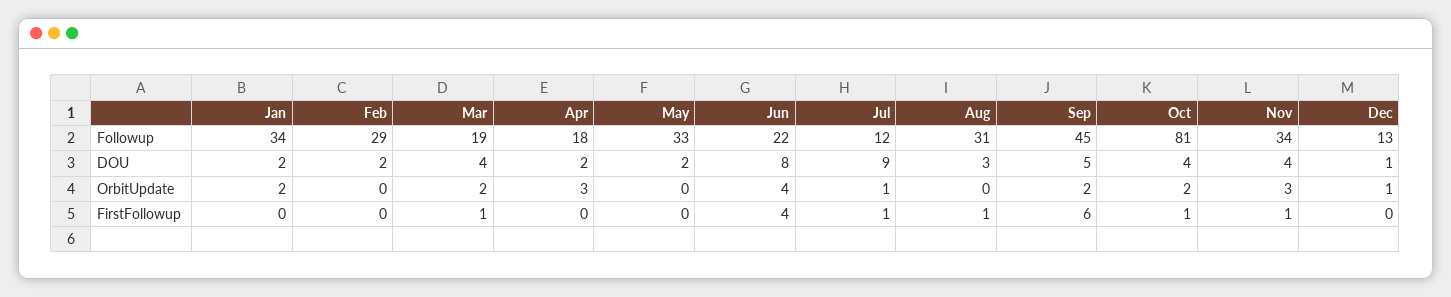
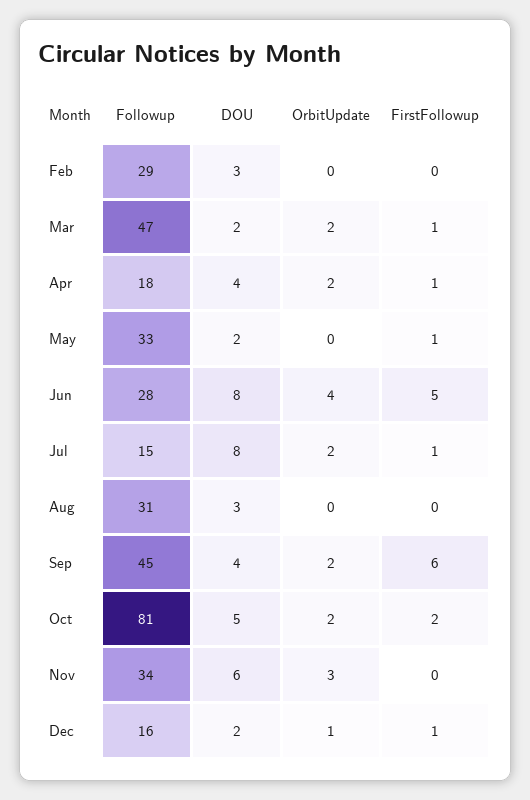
  {
-   "Jan": {
-     "Followup": 34,
-     "DOU": 2,
-     "OrbitUpdate": 2,
-     "FirstFollowup": 0
-   },
    "Feb": {
      "Followup": 29,
-     "DOU": 2,
+     "DOU": 3,
      "OrbitUpdate": 0,
      "FirstFollowup": 0
    },
    "Mar": {
-     "Followup": 19,
+     "Followup": 47,
-     "DOU": 4,
+     "DOU": 2,
      "OrbitUpdate": 2,
      "FirstFollowup": 1
    },
    "Apr": {
      "Followup": 18,
-     "DOU": 2,
+     "DOU": 4,
-     "OrbitUpdate": 3,
+     "OrbitUpdate": 2,
-     "FirstFollowup": 0
+     "FirstFollowup": 1
    },
    "May": {
      "Followup": 33,
      "DOU": 2,
      "OrbitUpdate": 0,
-     "FirstFollowup": 0
+     "FirstFollowup": 1
    },
    "Jun": {
-     "Followup": 22,
+     "Followup": 28,
      "DOU": 8,
      "OrbitUpdate": 4,
-     "FirstFollowup": 4
+     "FirstFollowup": 5
    },
    "Jul": {
-     "Followup": 12,
+     "Followup": 15,
-     "DOU": 9,
+     "DOU": 8,
-     "OrbitUpdate": 1,
+     "OrbitUpdate": 2,
      "FirstFollowup": 1
    },
    "Aug": {
      "Followup": 31,
      "DOU": 3,
      "OrbitUpdate": 0,
-     "FirstFollowup": 1
+     "FirstFollowup": 0
    },
    "Sep": {
      "Followup": 45,
-     "DOU": 5,
+     "DOU": 4,
      "OrbitUpdate": 2,
      "FirstFollowup": 6
    },
    "Oct": {
      "Followup": 81,
-     "DOU": 4,
+     "DOU": 5,
      "OrbitUpdate": 2,
-     "FirstFollowup": 1
+     "FirstFollowup": 2
    },
    "Nov": {
      "Followup": 34,
-     "DOU": 4,
+     "DOU": 6,
      "OrbitUpdate": 3,
-     "FirstFollowup": 1
+     "FirstFollowup": 0
    },
    "Dec": {
-     "Followup": 13,
+     "Followup": 16,
-     "DOU": 1,
+     "DOU": 2,
      "OrbitUpdate": 1,
-     "FirstFollowup": 0
+     "FirstFollowup": 1
    }
  }

